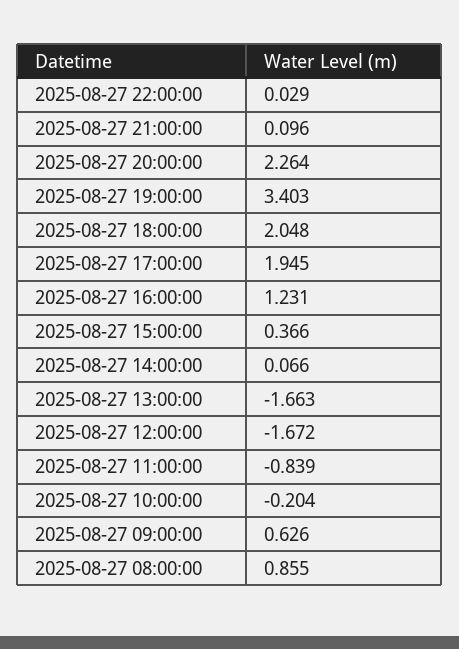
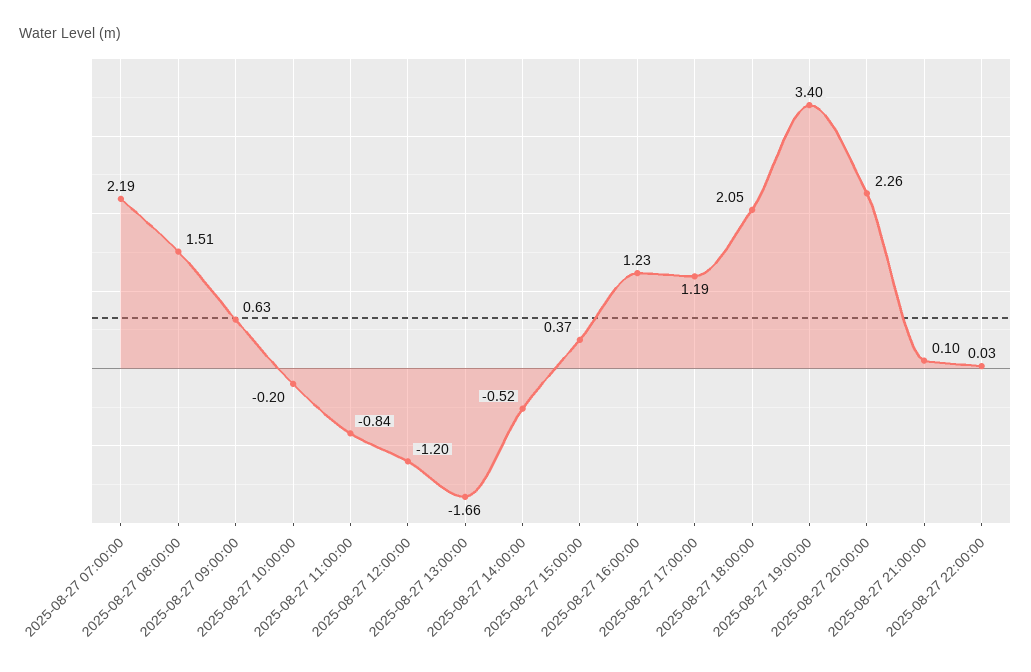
  {
    "2025-08-27 22:00:00": 0.029,
    "2025-08-27 21:00:00": 0.096,
    "2025-08-27 20:00:00": 2.264,
    "2025-08-27 19:00:00": 3.403,
    "2025-08-27 18:00:00": 2.048,
-   "2025-08-27 17:00:00": 1.945,
+   "2025-08-27 17:00:00": 1.19,
    "2025-08-27 16:00:00": 1.231,
    "2025-08-27 15:00:00": 0.366,
-   "2025-08-27 14:00:00": 0.066,
+   "2025-08-27 14:00:00": -0.52,
    "2025-08-27 13:00:00": -1.663,
-   "2025-08-27 12:00:00": -1.672,
+   "2025-08-27 12:00:00": -1.2,
    "2025-08-27 11:00:00": -0.839,
    "2025-08-27 10:00:00": -0.204,
    "2025-08-27 09:00:00": 0.626,
-   "2025-08-27 08:00:00": 0.855
+   "2025-08-27 08:00:00": 1.51,
+   "2025-08-27 07:00:00": 2.19
  }

